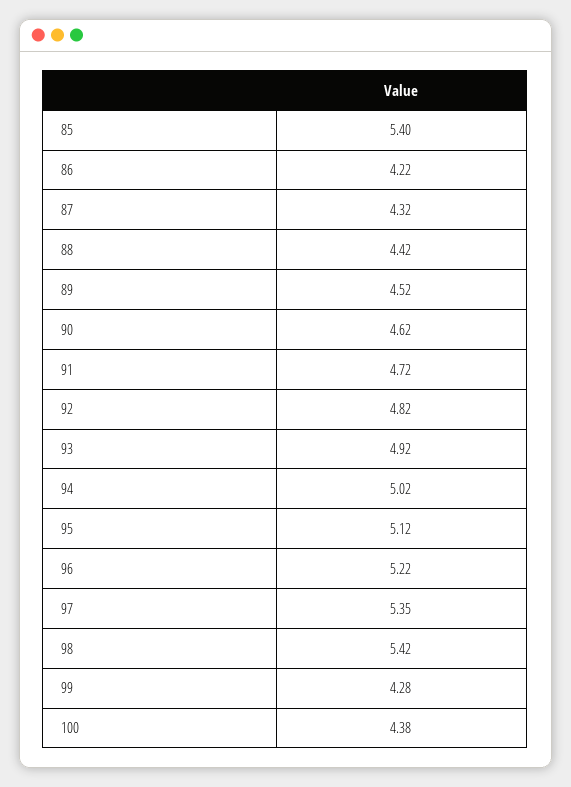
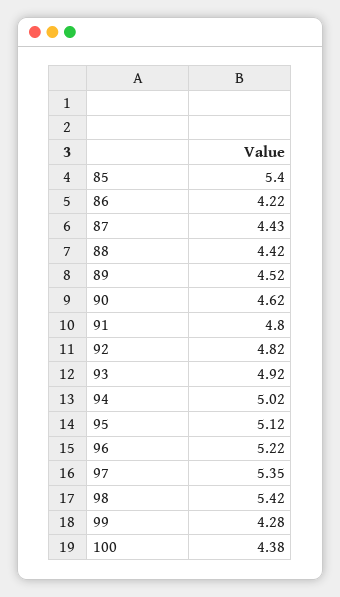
  {
    "85": 5.4,
    "86": 4.22,
-   "87": 4.32,
+   "87": 4.43,
    "88": 4.42,
    "89": 4.52,
    "90": 4.62,
-   "91": 4.72,
+   "91": 4.8,
    "92": 4.82,
    "93": 4.92,
    "94": 5.02,
    "95": 5.12,
    "96": 5.22,
    "97": 5.35,
    "98": 5.42,
    "99": 4.28,
    "100": 4.38
  }

